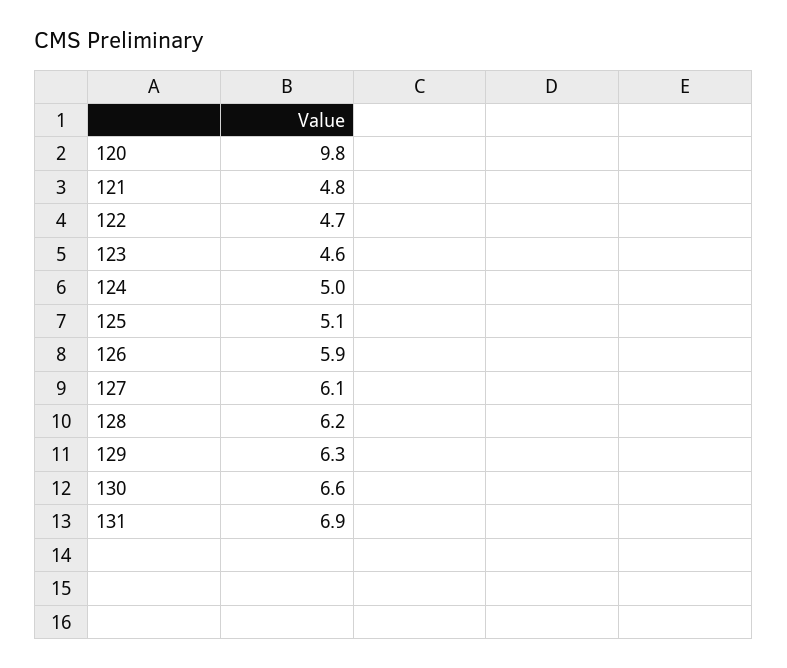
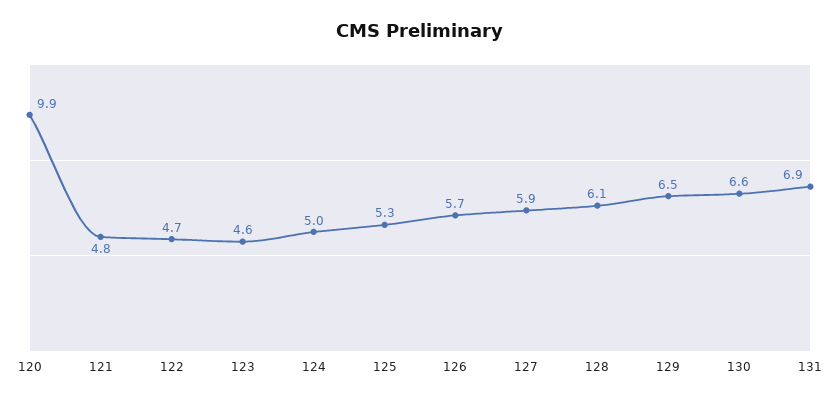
  {
-   "120": 9.8,
+   "120": 9.9,
    "121": 4.8,
    "122": 4.7,
    "123": 4.6,
    "124": 5,
-   "125": 5.1,
+   "125": 5.3,
-   "126": 5.9,
+   "126": 5.7,
-   "127": 6.1,
+   "127": 5.9,
-   "128": 6.2,
+   "128": 6.1,
-   "129": 6.3,
+   "129": 6.5,
    "130": 6.6,
    "131": 6.9
  }

